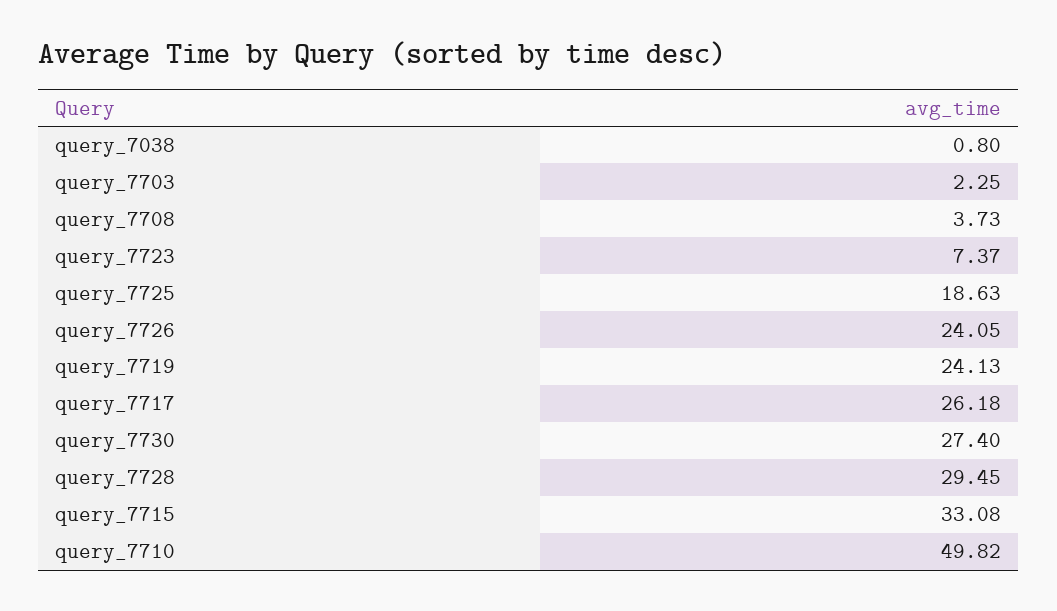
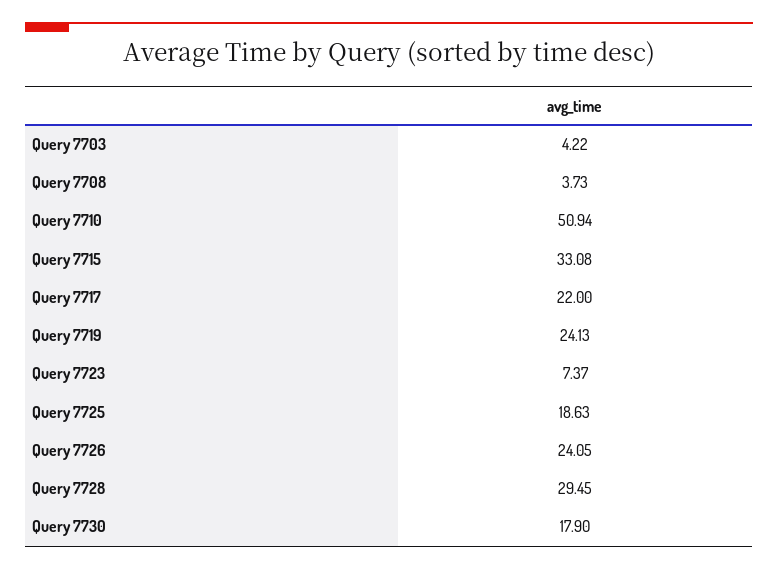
  {
-   "query_7038": 0.8,
-   "query_7703": 2.25,
+   "query_7703": 4.22,
    "query_7708": 3.73,
    "query_7723": 7.37,
    "query_7725": 18.63,
    "query_7726": 24.05,
    "query_7719": 24.13,
-   "query_7717": 26.18,
+   "query_7717": 22,
-   "query_7730": 27.4,
+   "query_7730": 17.9,
    "query_7728": 29.45,
    "query_7715": 33.08,
-   "query_7710": 49.82
+   "query_7710": 50.94
  }

